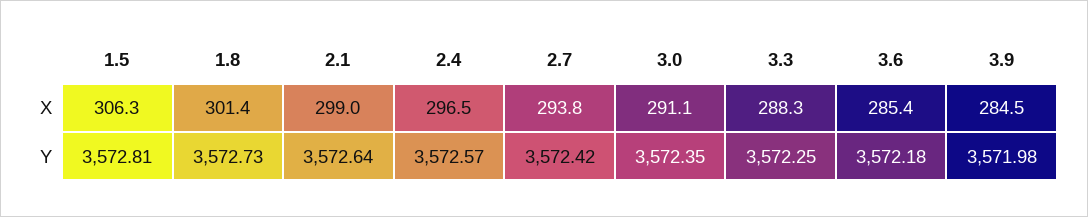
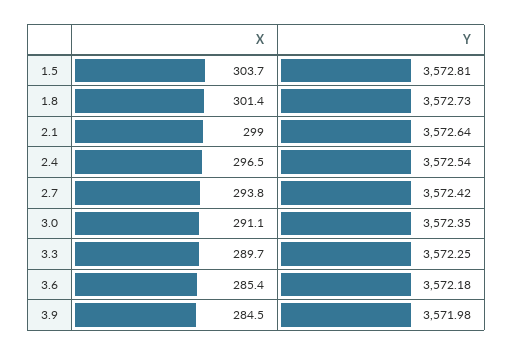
  {
    "1.5": {
-     "X": 306.3,
+     "X": 303.7,
      "Y": 3572.81
    },
    "1.8": {
      "X": 301.4,
      "Y": 3572.73
    },
    "2.1": {
      "X": 299,
      "Y": 3572.64
    },
    "2.4": {
      "X": 296.5,
-     "Y": 3572.57
+     "Y": 3572.54
    },
    "2.7": {
      "X": 293.8,
      "Y": 3572.42
    },
    "3.0": {
      "X": 291.1,
      "Y": 3572.35
    },
    "3.3": {
-     "X": 288.3,
+     "X": 289.7,
      "Y": 3572.25
    },
    "3.6": {
      "X": 285.4,
      "Y": 3572.18
    },
    "3.9": {
      "X": 284.5,
      "Y": 3571.98
    }
  }

